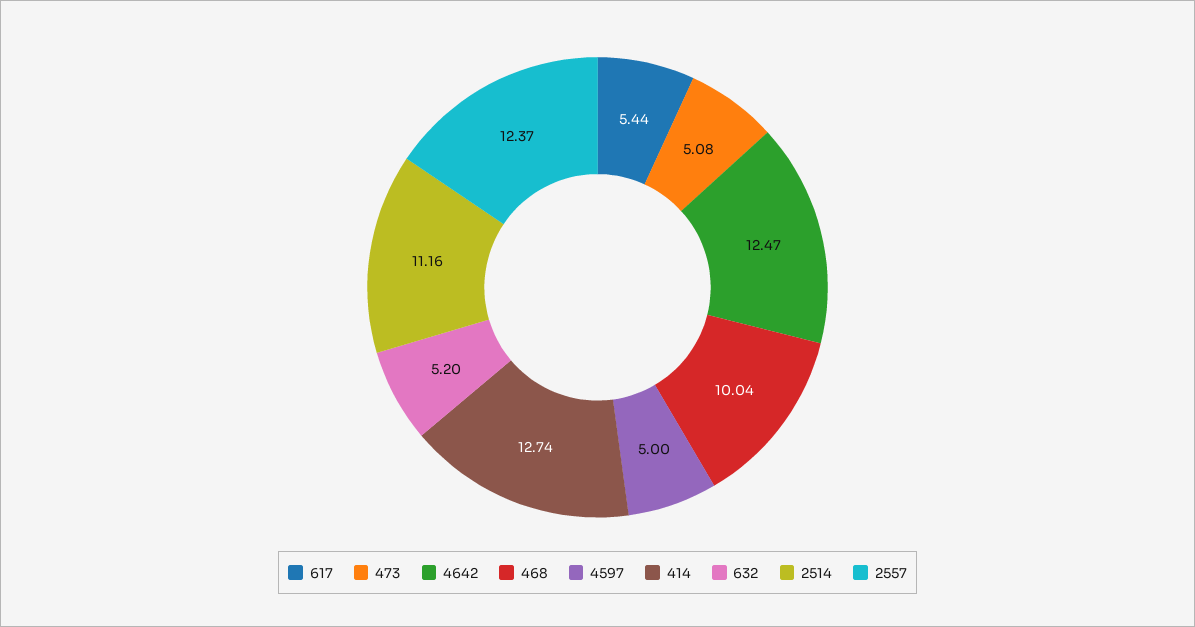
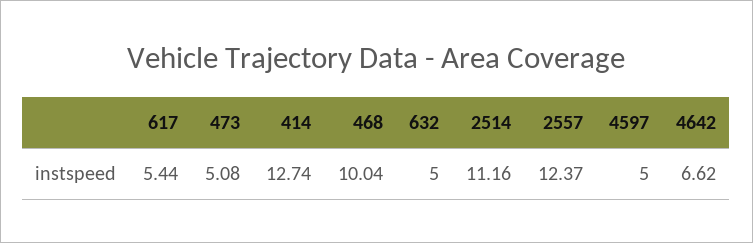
  {
    "617": 5.44,
    "473": 5.08,
-   "4642": 12.47,
+   "4642": 6.62,
    "468": 10.04,
    "4597": 5,
    "414": 12.74,
-   "632": 5.2,
+   "632": 5,
    "2514": 11.16,
    "2557": 12.37
  }

